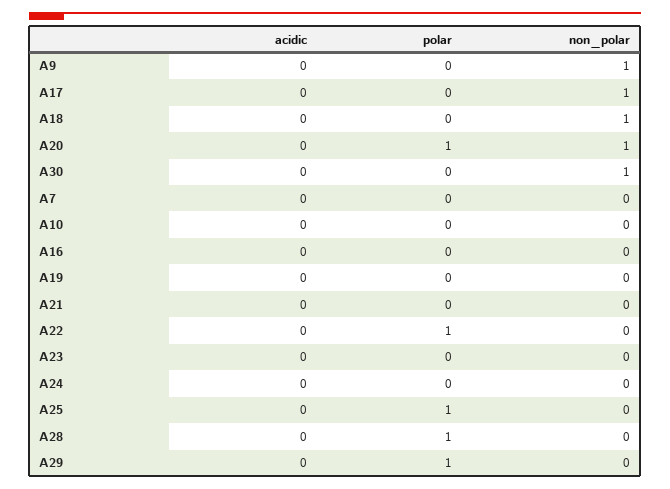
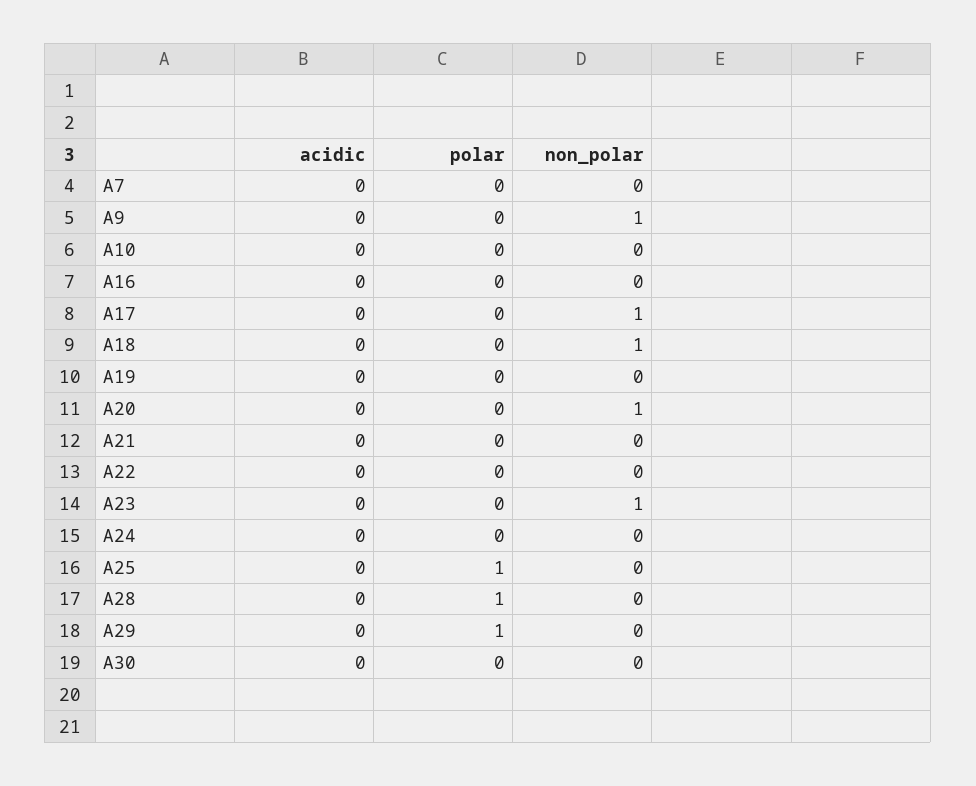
  {
    "acidic": {
      "A9": 0,
      "A17": 0,
      "A18": 0,
      "A20": 0,
      "A30": 0,
      "A7": 0,
      "A10": 0,
      "A16": 0,
      "A19": 0,
      "A21": 0,
      "A22": 0,
      "A23": 0,
      "A24": 0,
      "A25": 0,
      "A28": 0,
      "A29": 0
    },
    "polar": {
      "A9": 0,
      "A17": 0,
      "A18": 0,
-     "A20": 1,
+     "A20": 0,
      "A30": 0,
      "A7": 0,
      "A10": 0,
      "A16": 0,
      "A19": 0,
      "A21": 0,
-     "A22": 1,
+     "A22": 0,
      "A23": 0,
      "A24": 0,
      "A25": 1,
      "A28": 1,
      "A29": 1
    },
    "non_polar": {
      "A9": 1,
      "A17": 1,
      "A18": 1,
      "A20": 1,
-     "A30": 1,
+     "A30": 0,
      "A7": 0,
      "A10": 0,
      "A16": 0,
      "A19": 0,
      "A21": 0,
      "A22": 0,
-     "A23": 0,
+     "A23": 1,
      "A24": 0,
      "A25": 0,
      "A28": 0,
      "A29": 0
    }
  }

